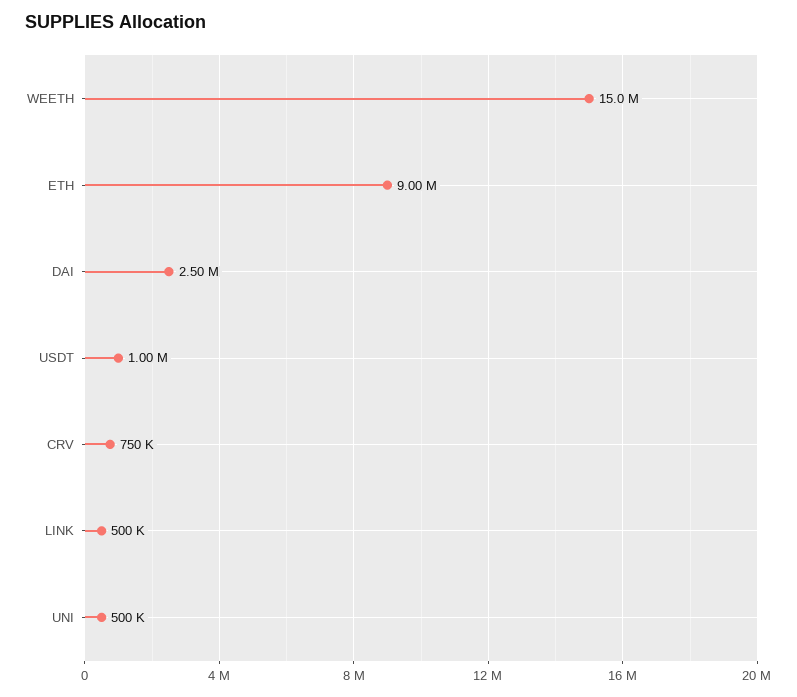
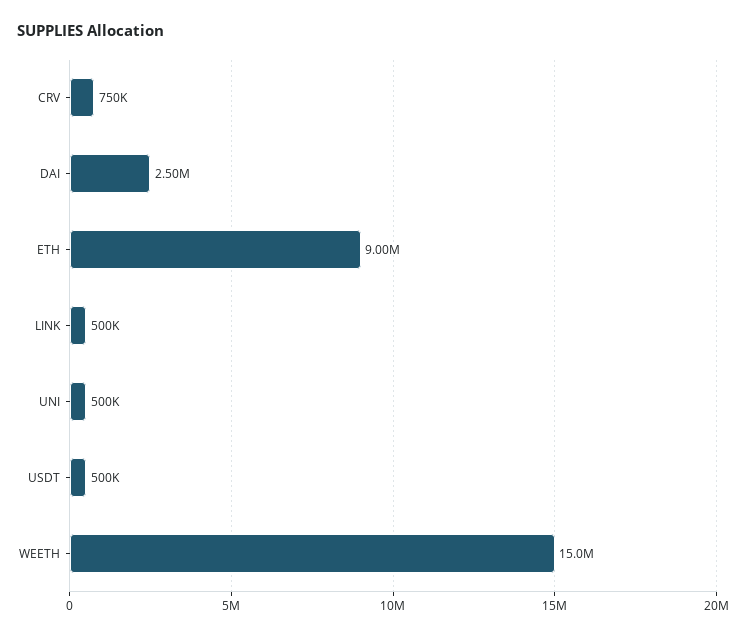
  {
    "WEETH": 15000000,
    "ETH": 9000000,
    "DAI": 2500000,
-   "USDT": 1000000,
+   "USDT": 500000,
    "CRV": 750000,
    "LINK": 500000,
    "UNI": 500000
  }

